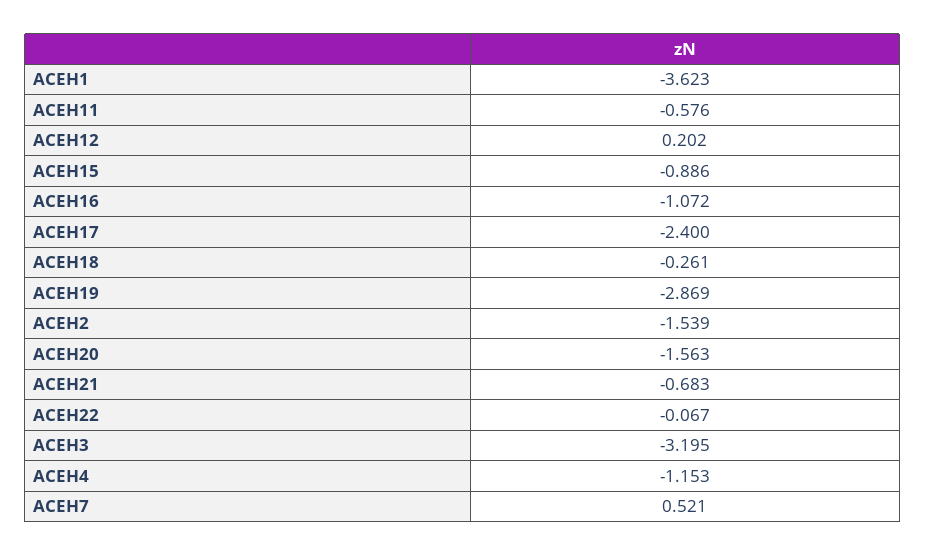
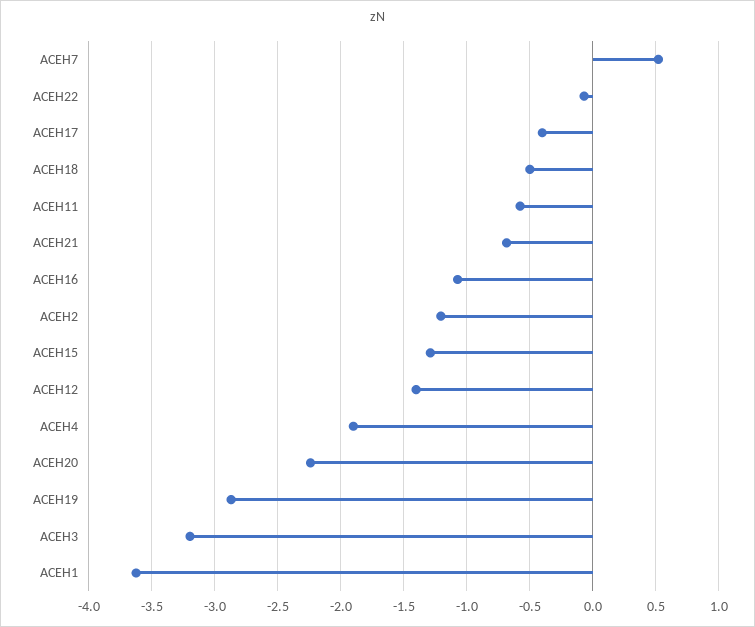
  {
    "ACEH1": -3.623,
    "ACEH11": -0.576,
-   "ACEH12": 0.202,
+   "ACEH12": -1.4,
-   "ACEH15": -0.886,
+   "ACEH15": -1.3,
    "ACEH16": -1.072,
-   "ACEH17": -2.4,
+   "ACEH17": -0.4,
-   "ACEH18": -0.261,
+   "ACEH18": -0.5,
    "ACEH19": -2.869,
-   "ACEH2": -1.539,
+   "ACEH2": -1.2,
-   "ACEH20": -1.563,
+   "ACEH20": -2.25,
    "ACEH21": -0.683,
    "ACEH22": -0.067,
    "ACEH3": -3.195,
-   "ACEH4": -1.153,
+   "ACEH4": -1.9,
    "ACEH7": 0.521
  }

